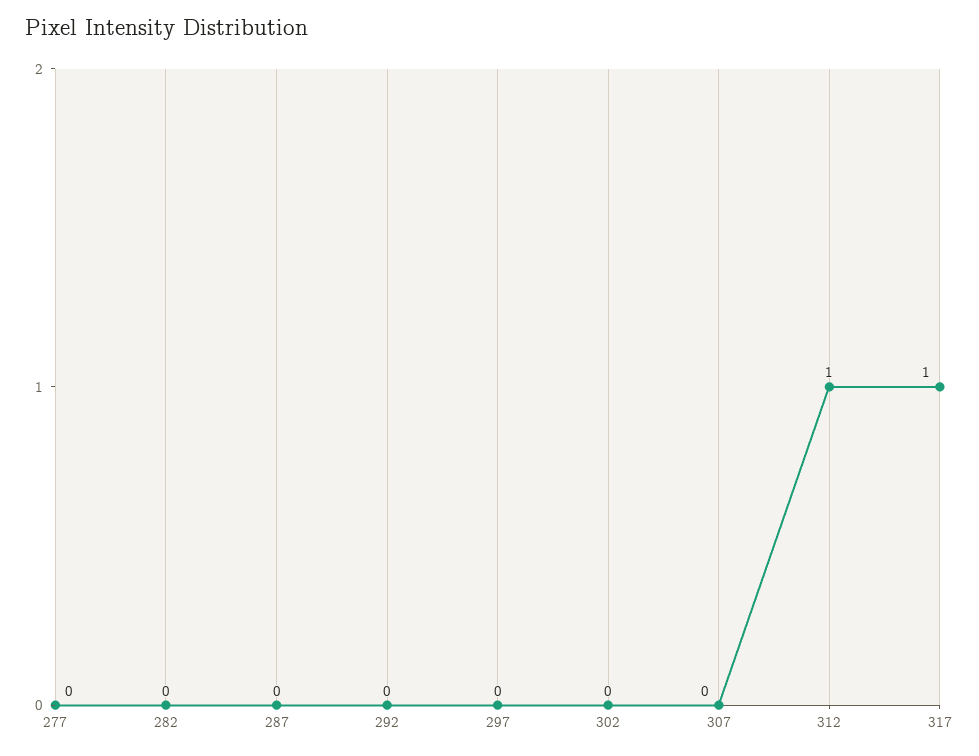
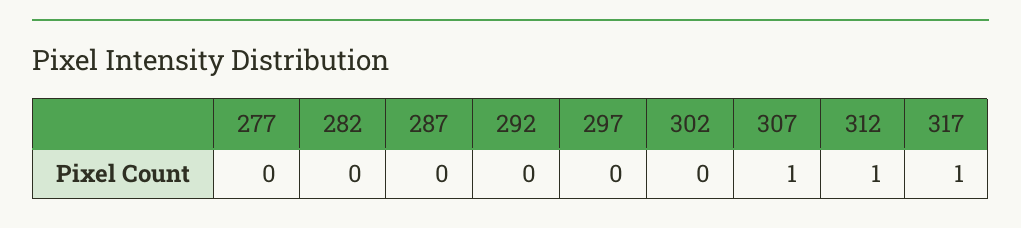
  {
    "277": 0,
    "282": 0,
    "287": 0,
    "292": 0,
    "297": 0,
    "302": 0,
-   "307": 0,
+   "307": 1,
    "312": 1,
    "317": 1
  }

